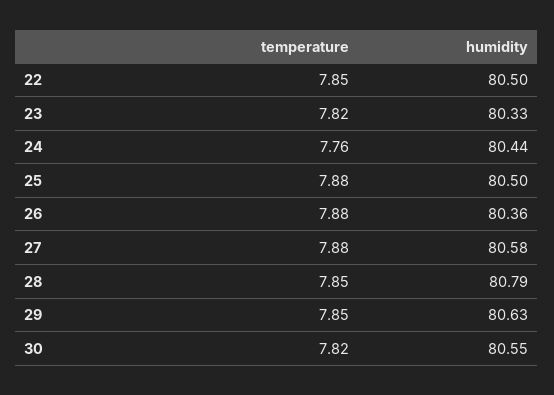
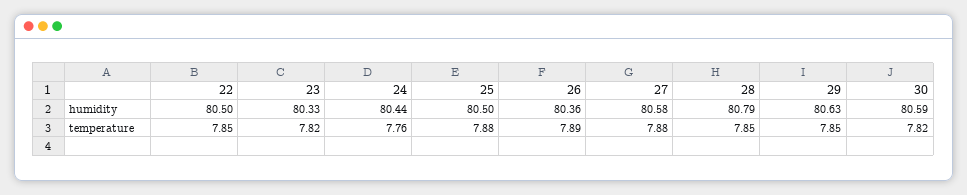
  {
    "temperature": {
      "22": 7.85,
      "23": 7.82,
      "24": 7.76,
      "25": 7.88,
-     "26": 7.88,
+     "26": 7.89,
      "27": 7.88,
      "28": 7.85,
      "29": 7.85,
      "30": 7.82
    },
    "humidity": {
      "22": 80.5,
      "23": 80.33,
      "24": 80.44,
      "25": 80.5,
      "26": 80.36,
      "27": 80.58,
      "28": 80.79,
      "29": 80.63,
-     "30": 80.55
+     "30": 80.59
    }
  }

